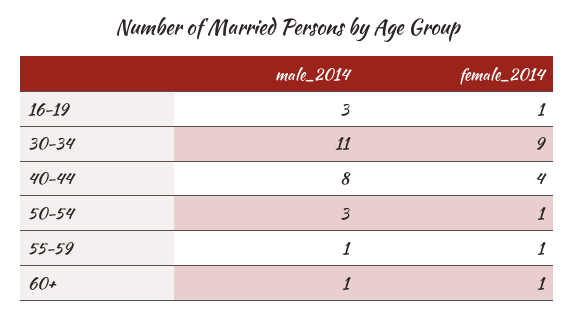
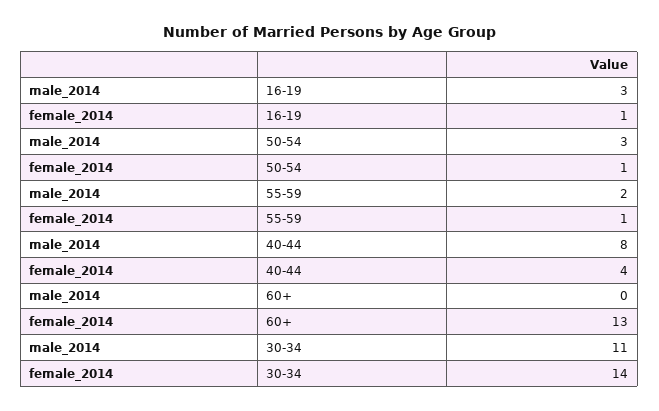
  {
    "male_2014": {
      "16-19": 3,
      "30-34": 11,
      "40-44": 8,
      "50-54": 3,
-     "55-59": 1,
+     "55-59": 2,
-     "60+": 1
+     "60+": 0
    },
    "female_2014": {
      "16-19": 1,
-     "30-34": 9,
+     "30-34": 14,
      "40-44": 4,
      "50-54": 1,
      "55-59": 1,
-     "60+": 1
+     "60+": 13
    }
  }

